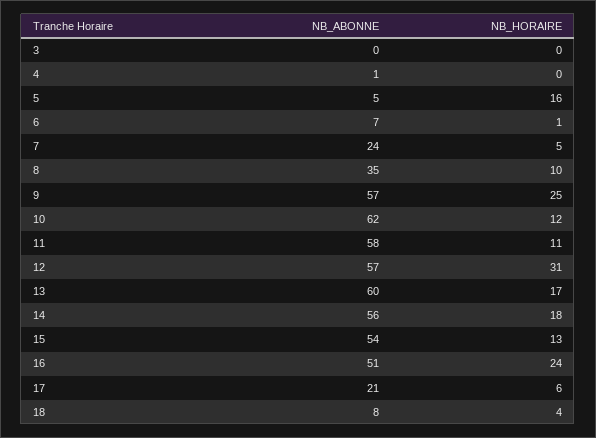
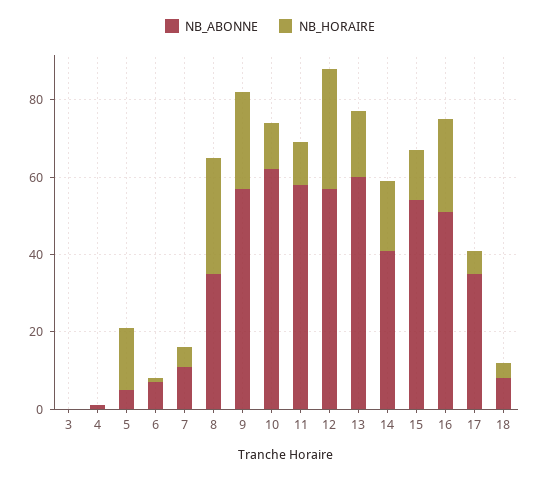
  {
    "NB_ABONNE": {
      "3": 0,
      "4": 1,
      "5": 5,
      "6": 7,
-     "7": 24,
+     "7": 10,
      "8": 35,
      "9": 57,
      "10": 62,
      "11": 58,
      "12": 57,
      "13": 60,
-     "14": 56,
+     "14": 40,
      "15": 54,
      "16": 51,
-     "17": 21,
+     "17": 35,
      "18": 8
    },
    "NB_HORAIRE": {
      "3": 0,
      "4": 0,
      "5": 16,
      "6": 1,
      "7": 5,
-     "8": 10,
+     "8": 30,
      "9": 25,
      "10": 12,
      "11": 11,
      "12": 31,
      "13": 17,
      "14": 18,
      "15": 13,
      "16": 24,
      "17": 6,
      "18": 4
    }
  }

